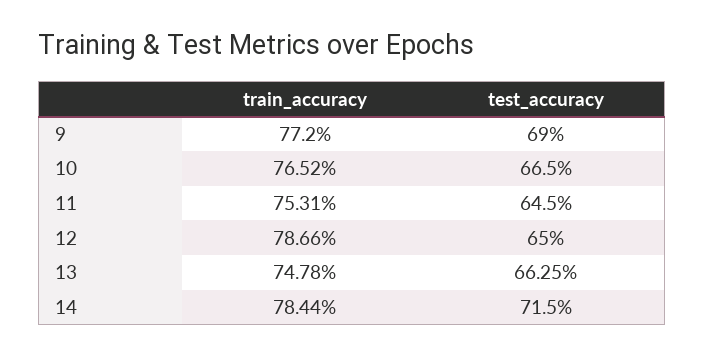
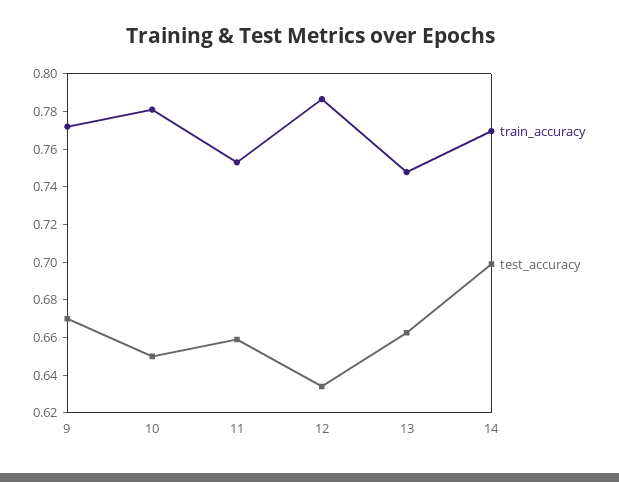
  {
    "train_accuracy": {
      "9": 0.772,
-     "10": 0.7652,
+     "10": 0.78,
      "11": 0.7531,
      "12": 0.7866,
      "13": 0.7478,
-     "14": 0.7844
+     "14": 0.77
    },
    "test_accuracy": {
-     "9": 0.69,
+     "9": 0.67,
-     "10": 0.665,
+     "10": 0.65,
-     "11": 0.645,
+     "11": 0.66,
-     "12": 0.65,
+     "12": 0.635,
      "13": 0.6625,
-     "14": 0.715
+     "14": 0.7
    }
  }

